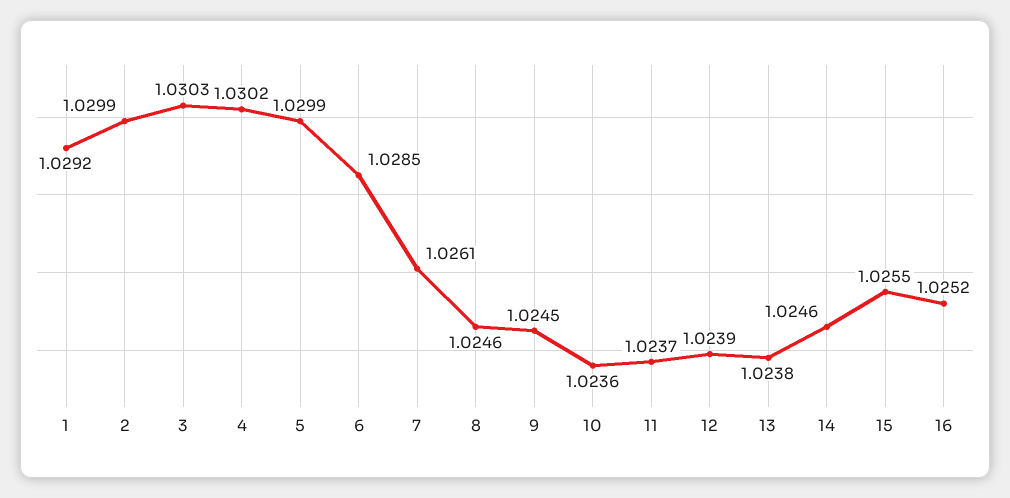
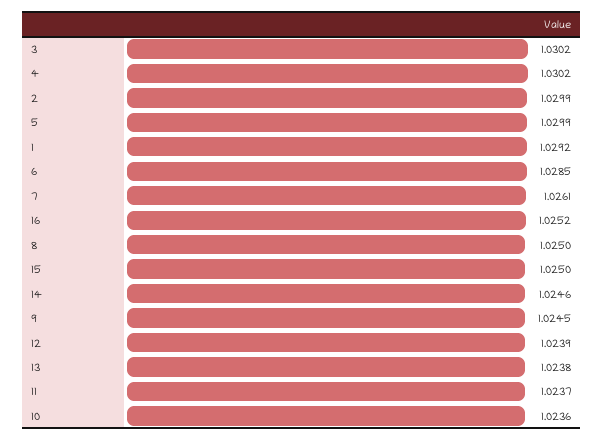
  {
    "1": 1.0292,
    "2": 1.0299,
-   "3": 1.0303,
+   "3": 1.0302,
    "4": 1.0302,
    "5": 1.0299,
    "6": 1.0285,
    "7": 1.0261,
-   "8": 1.0246,
+   "8": 1.025,
    "9": 1.0245,
    "10": 1.0236,
    "11": 1.0237,
    "12": 1.0239,
    "13": 1.0238,
    "14": 1.0246,
-   "15": 1.0255,
+   "15": 1.025,
    "16": 1.0252
  }

